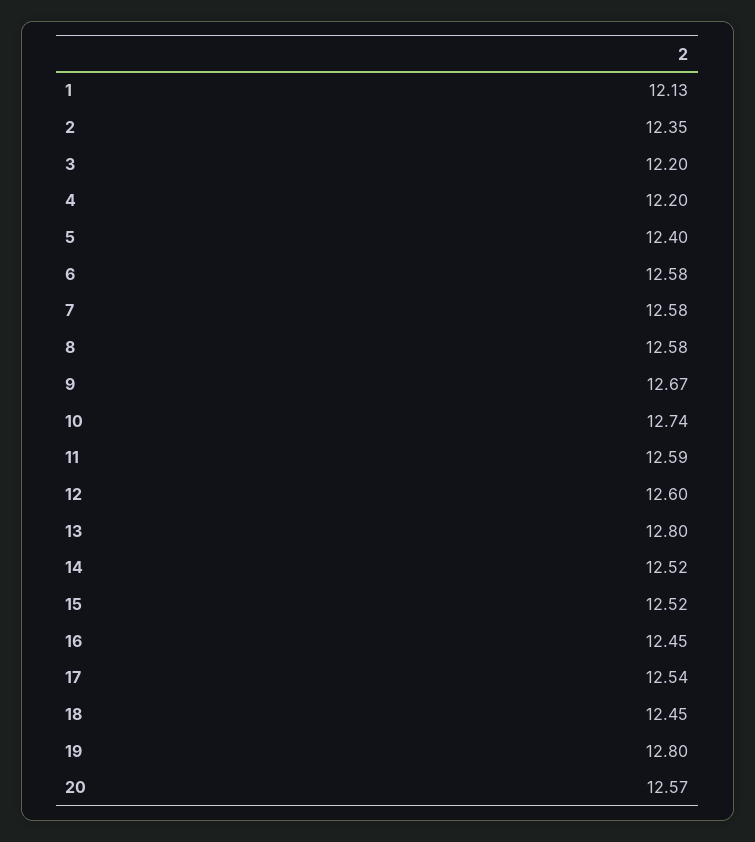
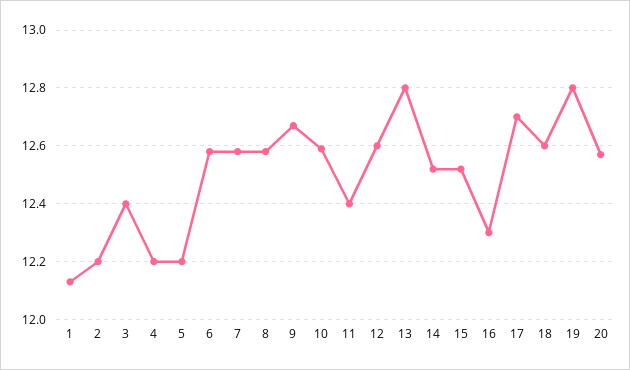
  {
    "1": 12.13,
-   "2": 12.35,
+   "2": 12.2,
-   "3": 12.2,
+   "3": 12.4,
    "4": 12.2,
-   "5": 12.4,
+   "5": 12.2,
    "6": 12.58,
    "7": 12.58,
    "8": 12.58,
    "9": 12.67,
-   "10": 12.74,
+   "10": 12.6,
-   "11": 12.59,
+   "11": 12.4,
    "12": 12.6,
    "13": 12.8,
    "14": 12.52,
    "15": 12.52,
-   "16": 12.45,
+   "16": 12.3,
-   "17": 12.54,
+   "17": 12.7,
-   "18": 12.45,
+   "18": 12.6,
    "19": 12.8,
    "20": 12.57
  }

